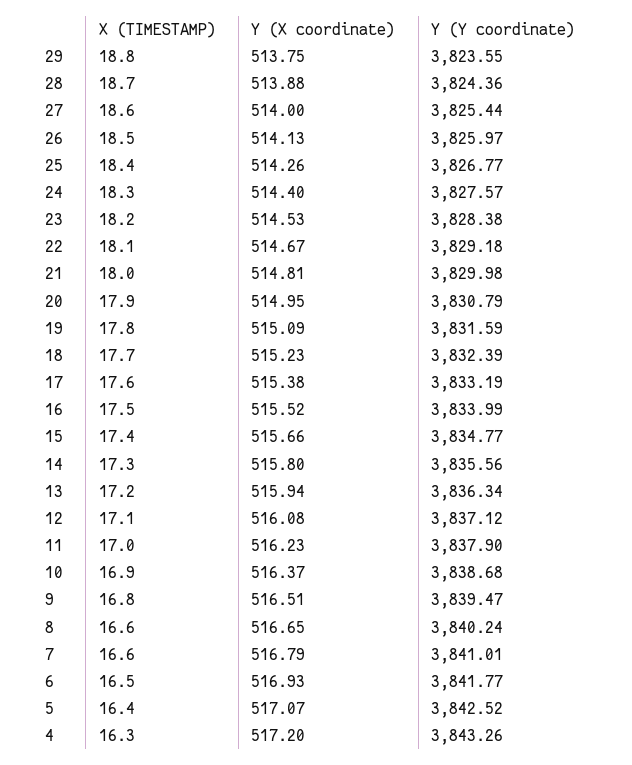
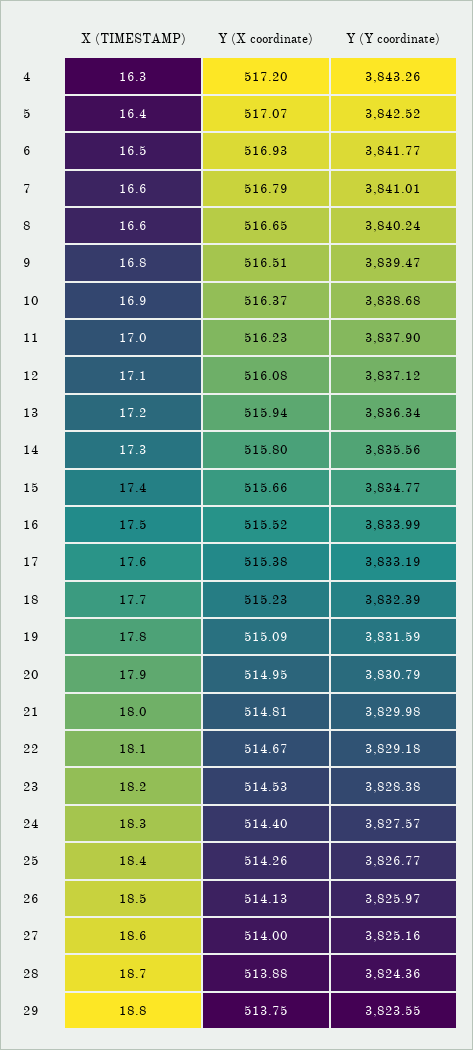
  {
    "X (TIMESTAMP)": {
      "29": 18.8,
      "28": 18.7,
      "27": 18.6,
      "26": 18.5,
      "25": 18.4,
      "24": 18.3,
      "23": 18.2,
      "22": 18.1,
      "21": 18,
      "20": 17.9,
      "19": 17.8,
      "18": 17.7,
      "17": 17.6,
      "16": 17.5,
      "15": 17.4,
      "14": 17.3,
      "13": 17.2,
      "12": 17.1,
      "11": 17,
      "10": 16.9,
      "9": 16.8,
      "8": 16.6,
      "7": 16.6,
      "6": 16.5,
      "5": 16.4,
      "4": 16.3
    },
    "Y (X coordinate)": {
      "29": 513.75,
      "28": 513.88,
      "27": 514,
      "26": 514.13,
      "25": 514.26,
      "24": 514.4,
      "23": 514.53,
      "22": 514.67,
      "21": 514.81,
      "20": 514.95,
      "19": 515.09,
      "18": 515.23,
      "17": 515.38,
      "16": 515.52,
      "15": 515.66,
      "14": 515.8,
      "13": 515.94,
      "12": 516.08,
      "11": 516.23,
      "10": 516.37,
      "9": 516.51,
      "8": 516.65,
      "7": 516.79,
      "6": 516.93,
      "5": 517.07,
      "4": 517.2
    },
    "Y (Y coordinate)": {
      "29": 3823.55,
      "28": 3824.36,
-     "27": 3825.44,
+     "27": 3825.16,
      "26": 3825.97,
      "25": 3826.77,
      "24": 3827.57,
      "23": 3828.38,
      "22": 3829.18,
      "21": 3829.98,
      "20": 3830.79,
      "19": 3831.59,
      "18": 3832.39,
      "17": 3833.19,
      "16": 3833.99,
      "15": 3834.77,
      "14": 3835.56,
      "13": 3836.34,
      "12": 3837.12,
      "11": 3837.9,
      "10": 3838.68,
      "9": 3839.47,
      "8": 3840.24,
      "7": 3841.01,
      "6": 3841.77,
      "5": 3842.52,
      "4": 3843.26
    }
  }

